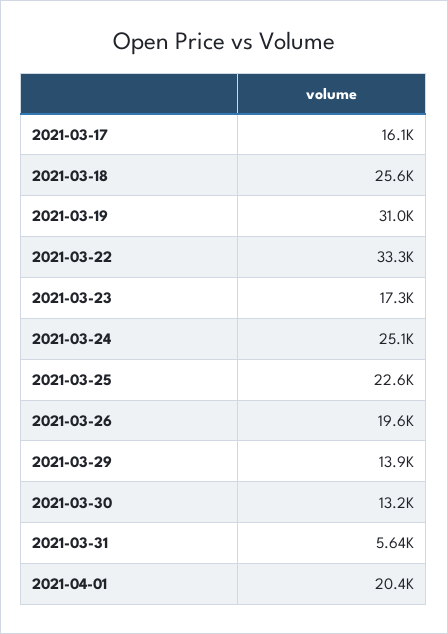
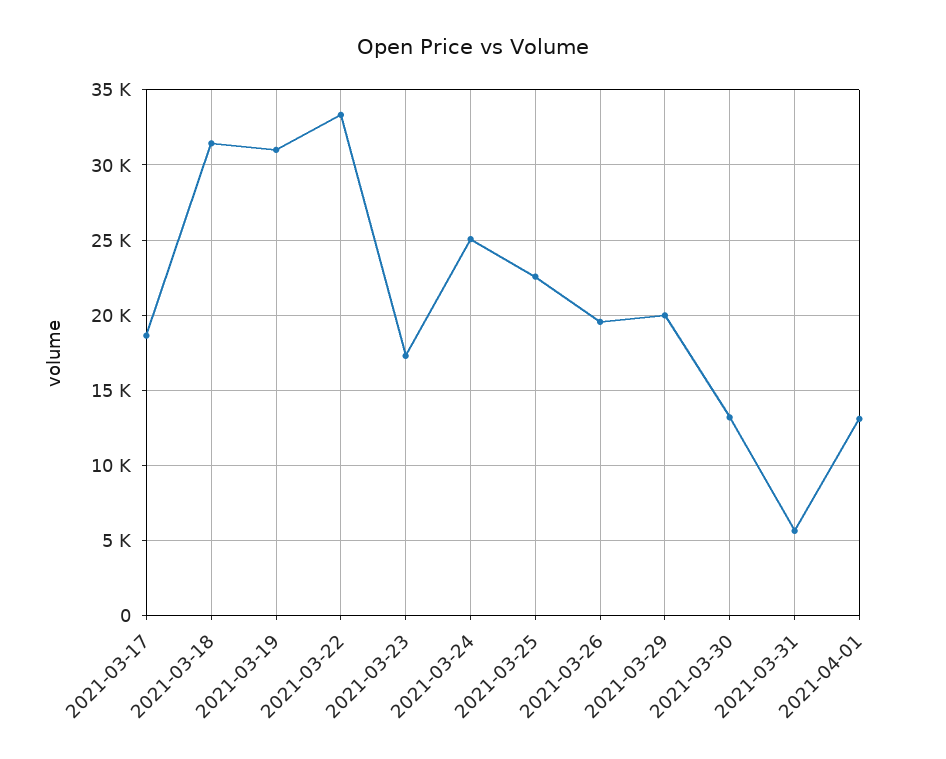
  {
-   "2021-03-17": 16100,
+   "2021-03-17": 18500,
-   "2021-03-18": 25600,
+   "2021-03-18": 31500,
    "2021-03-19": 31000,
    "2021-03-22": 33300,
    "2021-03-23": 17300,
    "2021-03-24": 25100,
    "2021-03-25": 22600,
    "2021-03-26": 19600,
-   "2021-03-29": 13900,
+   "2021-03-29": 20000,
    "2021-03-30": 13200,
    "2021-03-31": 5640,
-   "2021-04-01": 20400
+   "2021-04-01": 13000
  }

